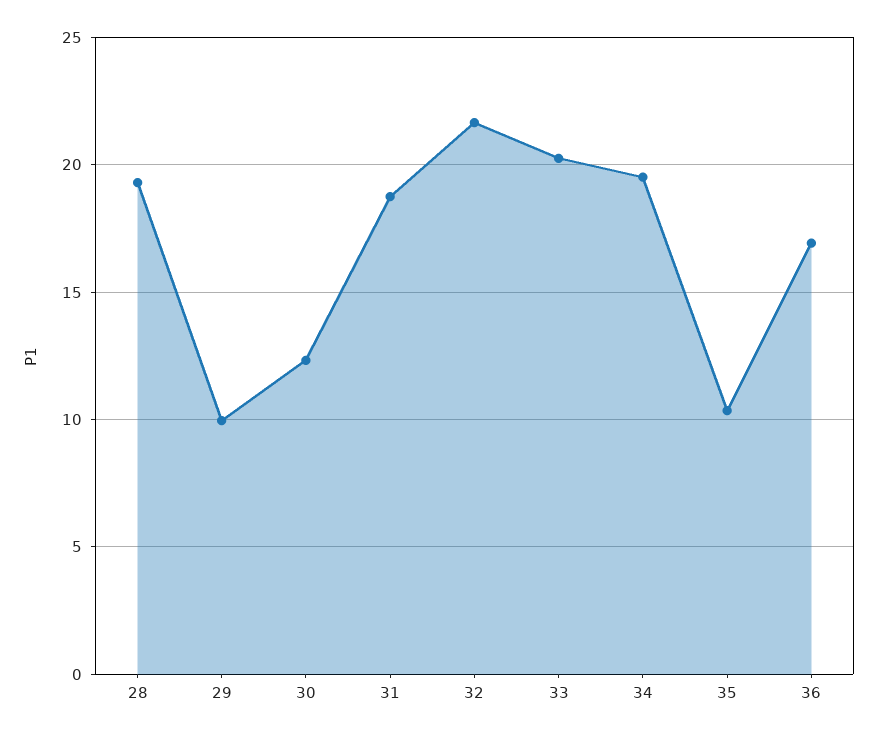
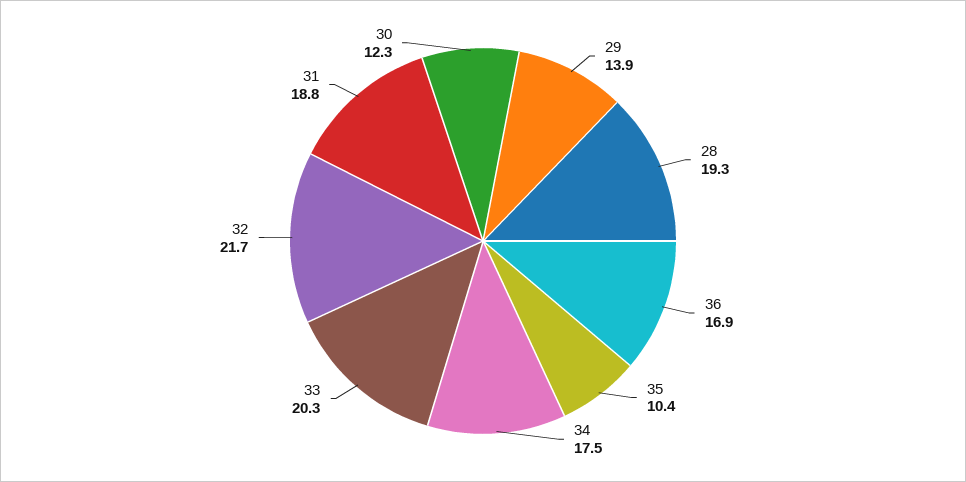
  {
    "28": 19.3,
-   "29": 10,
+   "29": 13.9,
    "30": 12.3,
    "31": 18.8,
    "32": 21.7,
    "33": 20.3,
-   "34": 19.5,
+   "34": 17.5,
    "35": 10.4,
    "36": 16.9
  }

